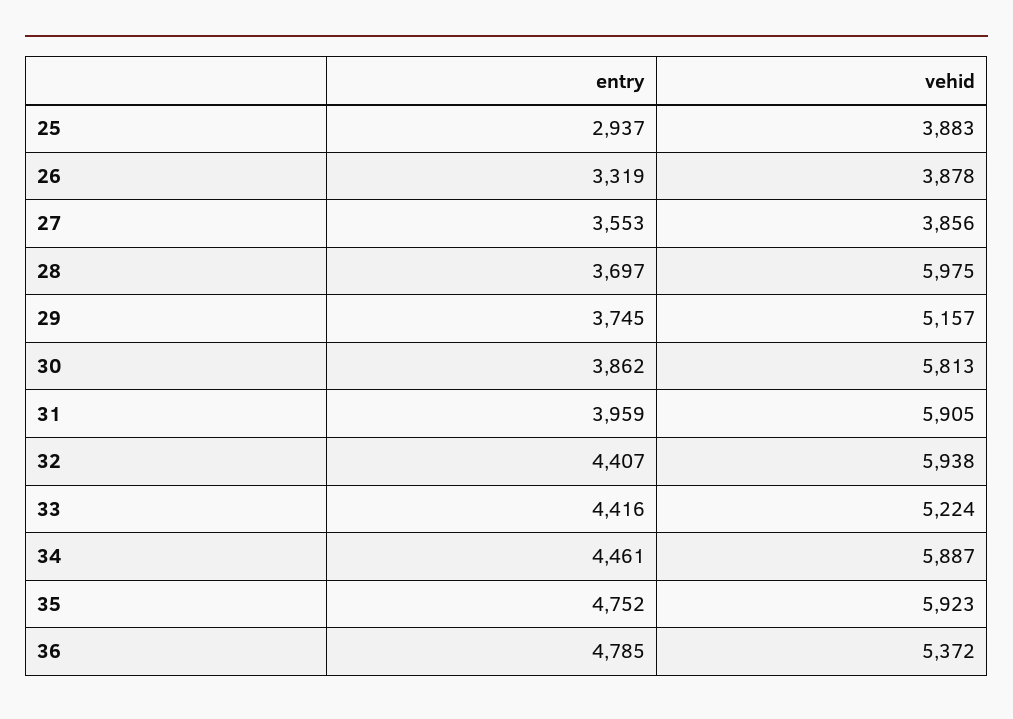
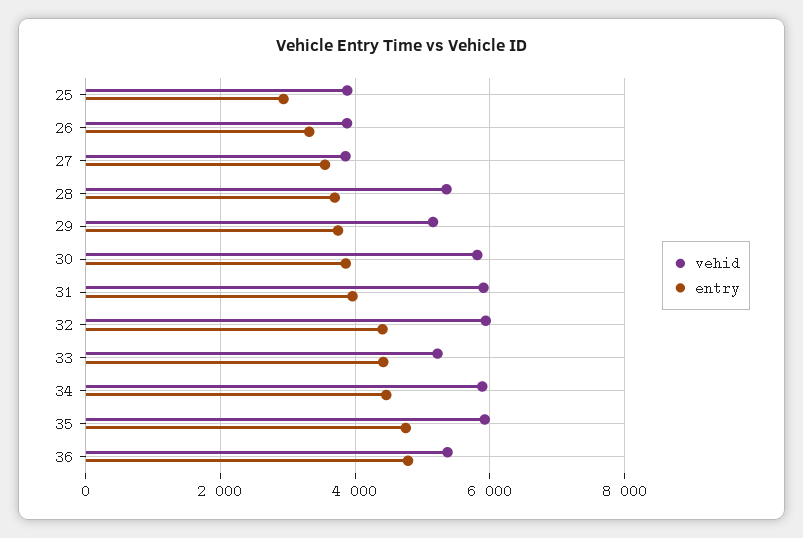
  {
    "entry": {
      "25": 2937,
      "26": 3319,
      "27": 3553,
      "28": 3697,
      "29": 3745,
      "30": 3862,
      "31": 3959,
      "32": 4407,
      "33": 4416,
      "34": 4461,
      "35": 4752,
      "36": 4785
    },
    "vehid": {
      "25": 3883,
      "26": 3878,
      "27": 3856,
-     "28": 5975,
+     "28": 5400,
      "29": 5157,
      "30": 5813,
      "31": 5905,
      "32": 5938,
      "33": 5224,
      "34": 5887,
      "35": 5923,
      "36": 5372
    }
  }

